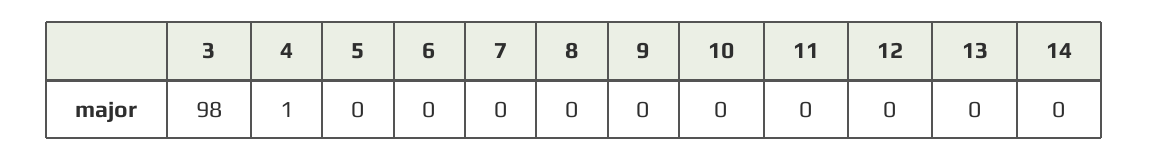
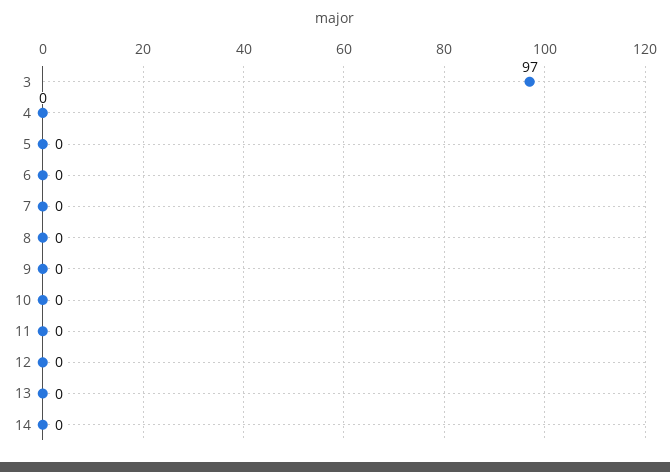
  {
-   "3": 98,
+   "3": 97,
-   "4": 1,
+   "4": 0,
    "5": 0,
    "6": 0,
    "7": 0,
    "8": 0,
    "9": 0,
    "10": 0,
    "11": 0,
    "12": 0,
    "13": 0,
    "14": 0
  }

